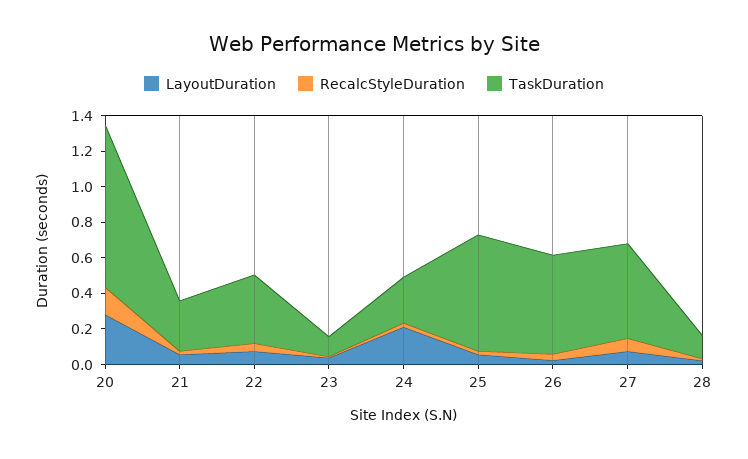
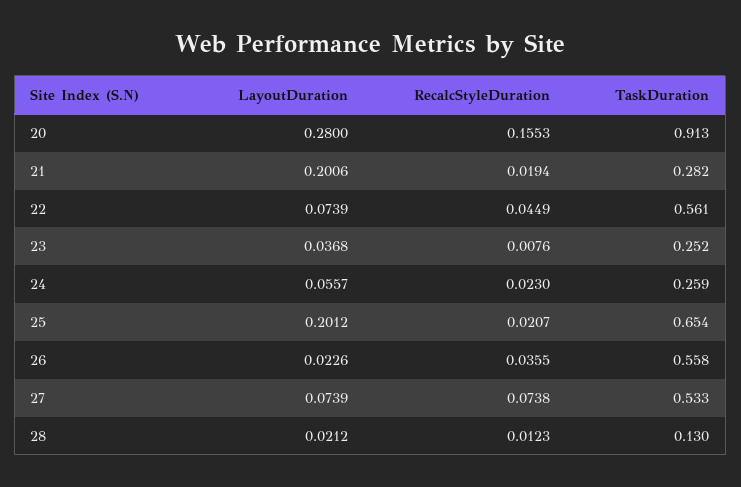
  {
    "LayoutDuration": {
      "20": 0.28,
-     "21": 0.05,
+     "21": 0.2006,
      "22": 0.0739,
      "23": 0.0368,
-     "24": 0.2,
+     "24": 0.0557,
-     "25": 0.05,
+     "25": 0.2012,
      "26": 0.0226,
      "27": 0.0739,
      "28": 0.0212
    },
    "RecalcStyleDuration": {
      "20": 0.1553,
      "21": 0.0194,
      "22": 0.0449,
      "23": 0.0076,
      "24": 0.023,
      "25": 0.0207,
      "26": 0.0355,
      "27": 0.0738,
      "28": 0.0123
    },
    "TaskDuration": {
      "20": 0.913,
      "21": 0.282,
-     "22": 0.4,
+     "22": 0.561,
-     "23": 0.1,
+     "23": 0.252,
      "24": 0.259,
      "25": 0.654,
      "26": 0.558,
      "27": 0.533,
      "28": 0.13
    }
  }

